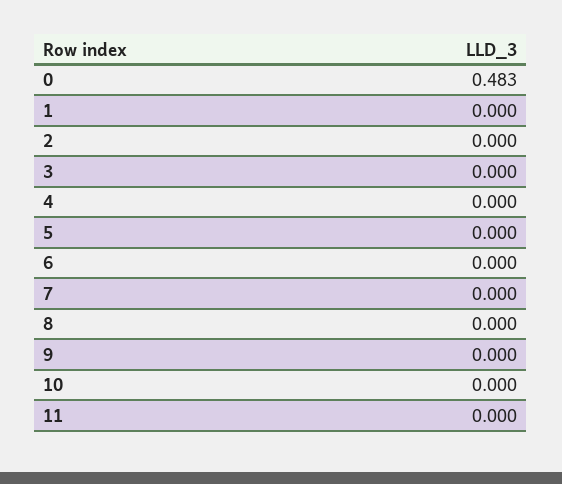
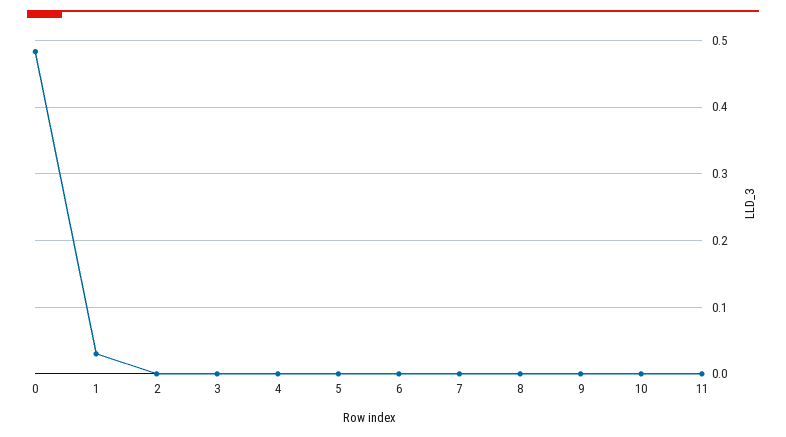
  {
    "0": 0.483,
-   "1": 0,
+   "1": 0.03,
    "2": 0,
    "3": 0,
    "4": 0,
    "5": 0,
    "6": 0,
    "7": 0,
    "8": 0,
    "9": 0,
    "10": 0,
    "11": 0
  }

